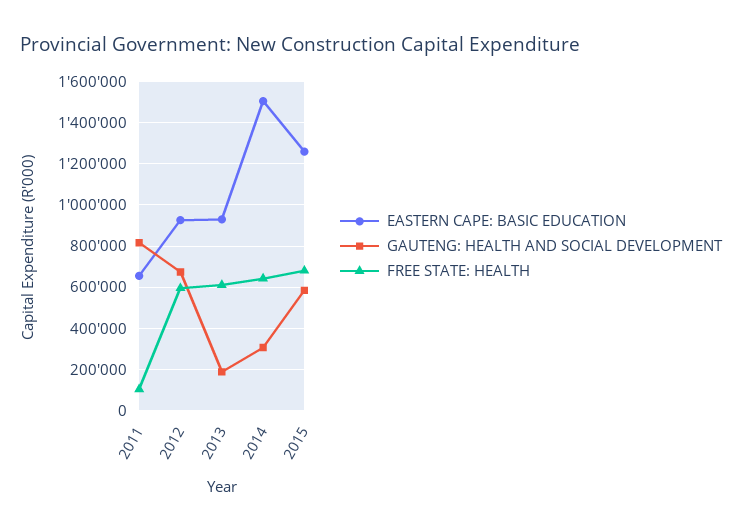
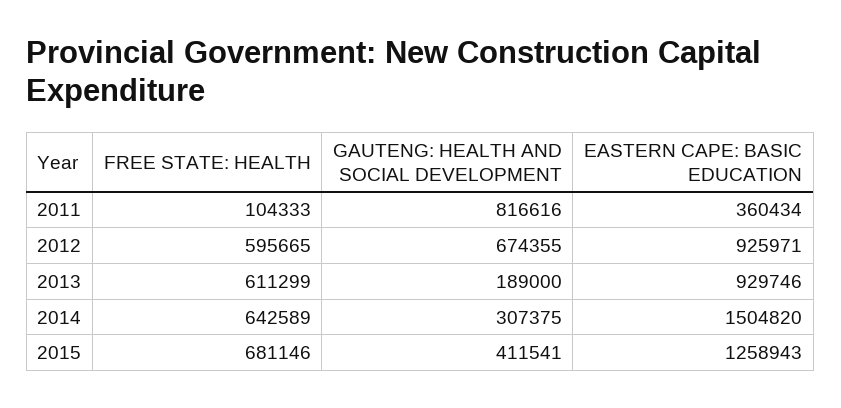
  {
    "EASTERN CAPE: BASIC EDUCATION": {
-     "2011": 650000,
+     "2011": 360434,
      "2012": 925971,
      "2013": 929746,
      "2014": 1504820,
      "2015": 1258943
    },
    "GAUTENG: HEALTH AND SOCIAL DEVELOPMENT": {
      "2011": 816616,
      "2012": 674355,
      "2013": 189000,
      "2014": 307375,
-     "2015": 600000
+     "2015": 411541
    },
    "FREE STATE: HEALTH": {
      "2011": 104333,
      "2012": 595665,
      "2013": 611299,
      "2014": 642589,
      "2015": 681146
    }
  }

